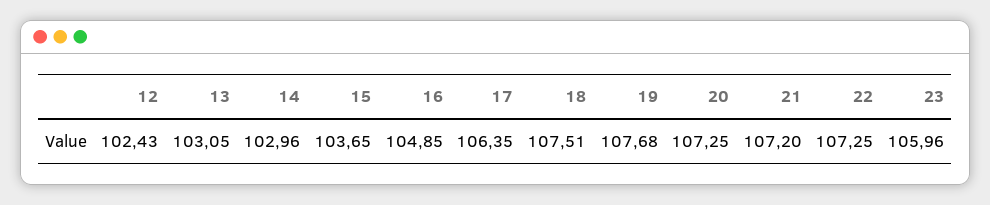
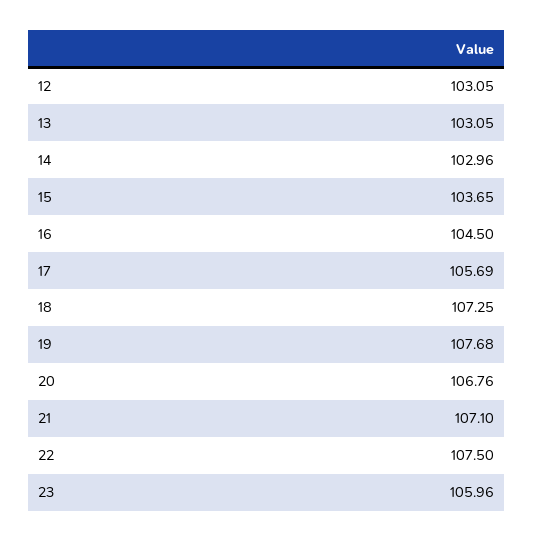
  {
-   "12": 102.43,
+   "12": 103.05,
    "13": 103.05,
    "14": 102.96,
    "15": 103.65,
-   "16": 104.85,
+   "16": 104.5,
-   "17": 106.35,
+   "17": 105.69,
-   "18": 107.51,
+   "18": 107.25,
    "19": 107.68,
-   "20": 107.25,
+   "20": 106.76,
-   "21": 107.2,
+   "21": 107.1,
-   "22": 107.25,
+   "22": 107.5,
    "23": 105.96
  }

